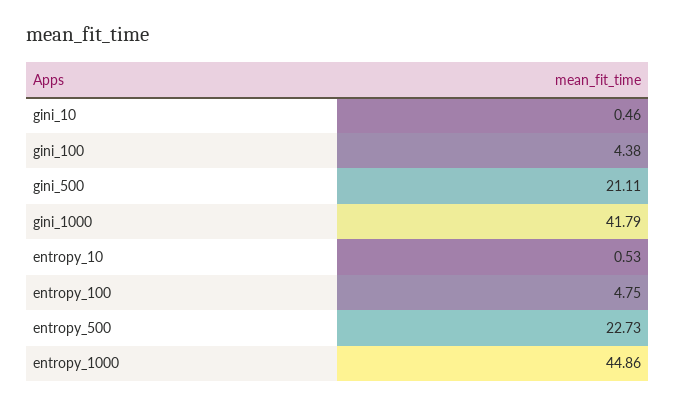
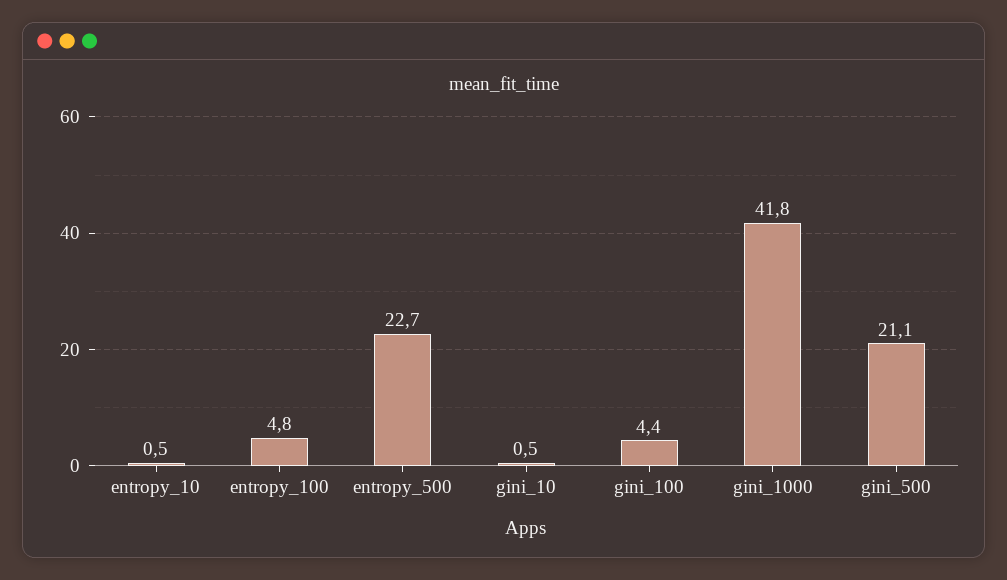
  {
    "gini_10": 0.46,
    "gini_100": 4.38,
    "gini_500": 21.11,
    "gini_1000": 41.79,
    "entropy_10": 0.53,
    "entropy_100": 4.75,
-   "entropy_500": 22.73,
+   "entropy_500": 22.73
-   "entropy_1000": 44.86
  }

